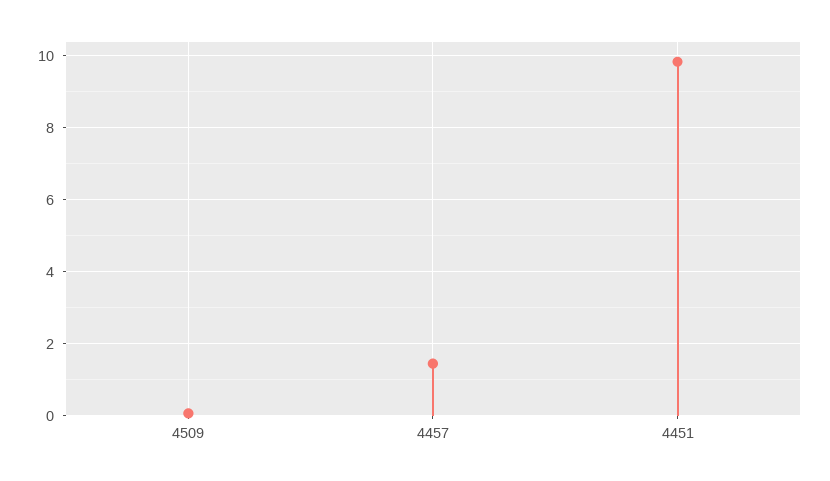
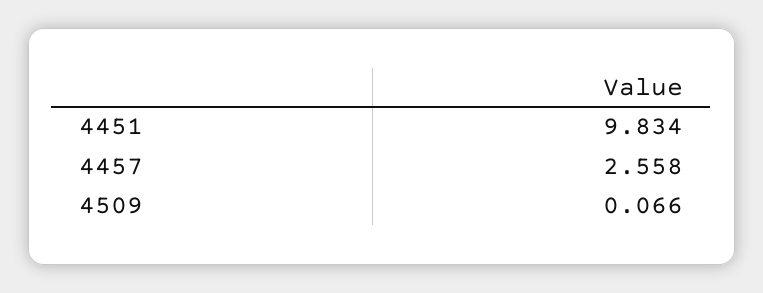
  {
    "4509": 0.066,
-   "4457": 1.4,
+   "4457": 2.558,
    "4451": 9.834
  }

